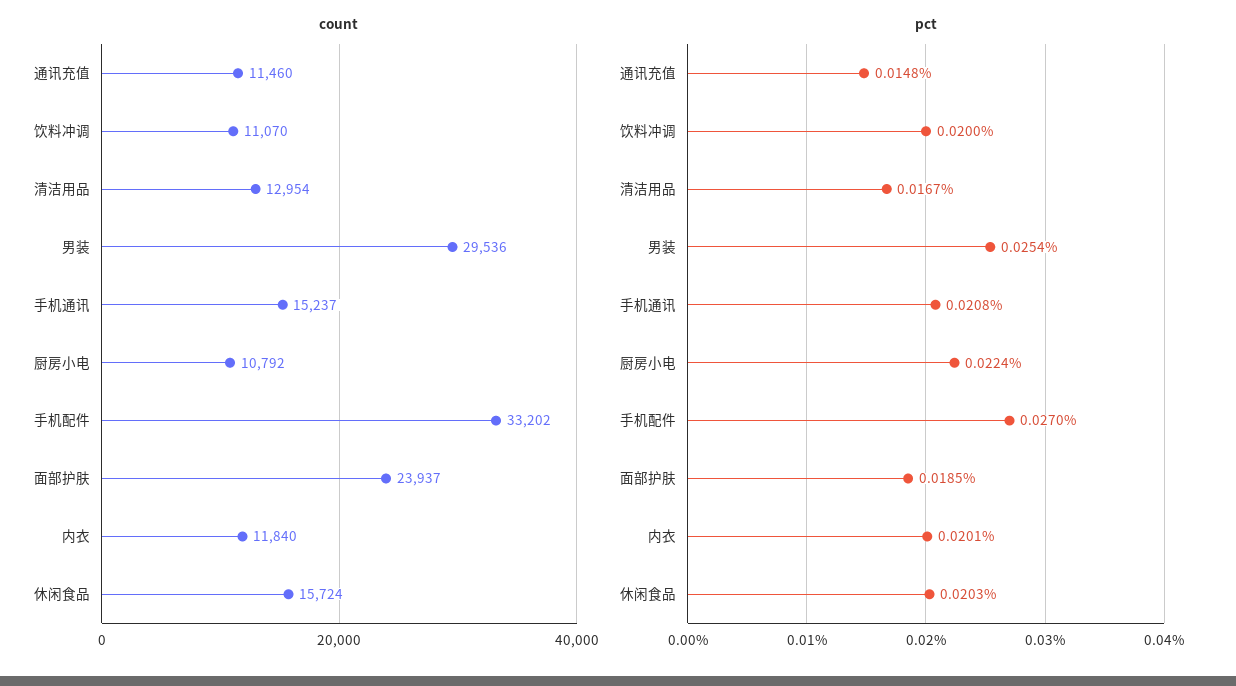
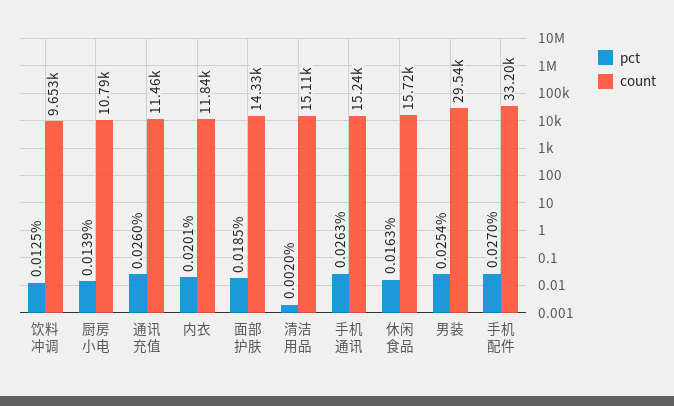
  {
    "count": {
      "通讯充值": 11460,
-     "饮料冲调": 11070,
+     "饮料冲调": 9653,
-     "清洁用品": 12954,
+     "清洁用品": 15110,
      "男装": 29536,
      "手机通讯": 15237,
      "厨房小电": 10792,
      "手机配件": 33202,
-     "面部护肤": 23937,
+     "面部护肤": 14330,
      "内衣": 11840,
      "休闲食品": 15724
    },
    "pct": {
-     "通讯充值": 0.0148,
+     "通讯充值": 0.026,
-     "饮料冲调": 0.02,
+     "饮料冲调": 0.0125,
-     "清洁用品": 0.0167,
+     "清洁用品": 0.002,
      "男装": 0.0254,
-     "手机通讯": 0.0208,
+     "手机通讯": 0.0263,
-     "厨房小电": 0.0224,
+     "厨房小电": 0.0139,
      "手机配件": 0.027,
      "面部护肤": 0.0185,
      "内衣": 0.0201,
-     "休闲食品": 0.0203
+     "休闲食品": 0.0163
    }
  }

